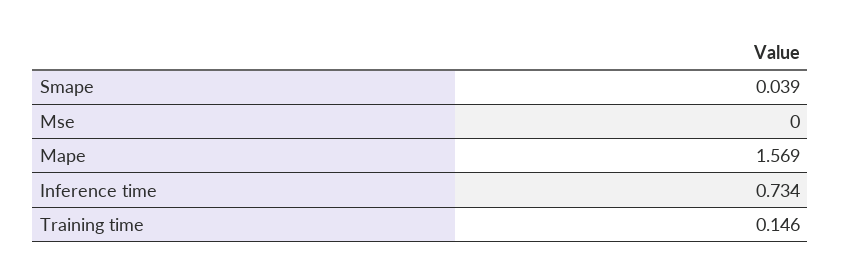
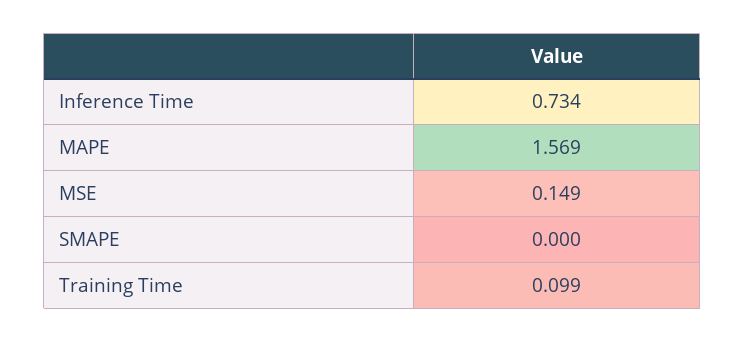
  {
-   "Smape": 0.039,
+   "Smape": 0,
-   "Mse": 0,
+   "Mse": 0.149,
    "Mape": 1.569,
    "Inference time": 0.734,
-   "Training time": 0.146
+   "Training time": 0.099
  }

